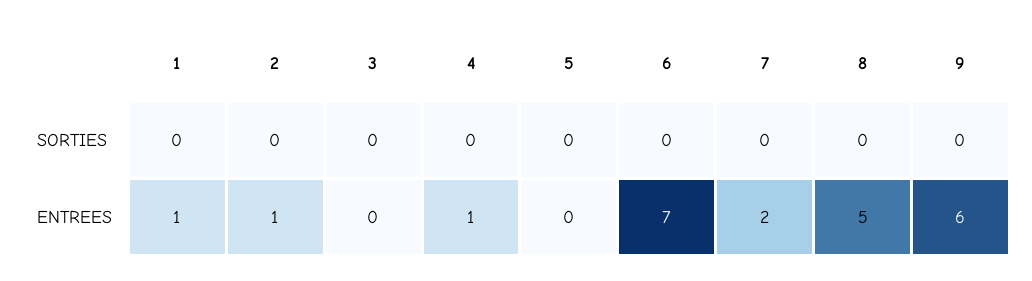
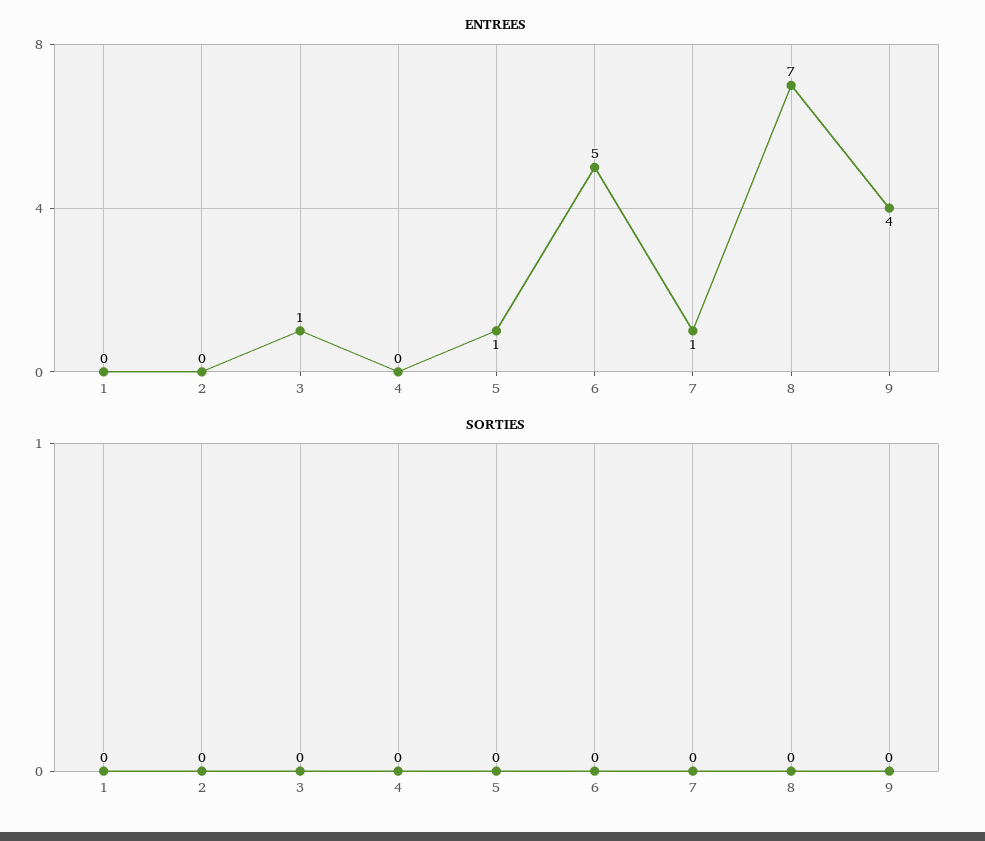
  {
    "SORTIES": {
      "1": 0,
      "2": 0,
      "3": 0,
      "4": 0,
      "5": 0,
      "6": 0,
      "7": 0,
      "8": 0,
      "9": 0
    },
    "ENTREES": {
-     "1": 1,
+     "1": 0,
-     "2": 1,
+     "2": 0,
-     "3": 0,
+     "3": 1,
-     "4": 1,
+     "4": 0,
-     "5": 0,
+     "5": 1,
-     "6": 7,
+     "6": 5,
-     "7": 2,
+     "7": 1,
-     "8": 5,
+     "8": 7,
-     "9": 6
+     "9": 4
    }
  }

